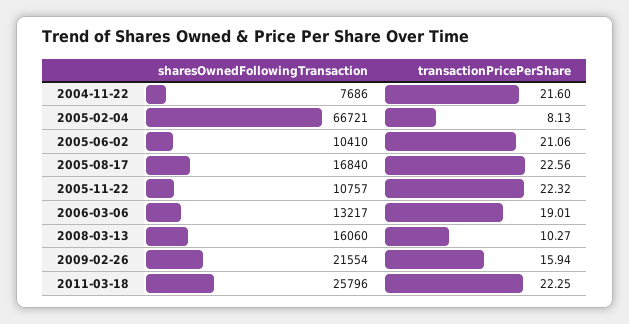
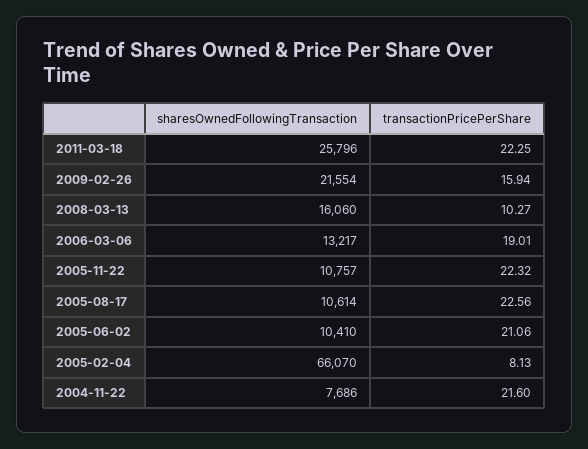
  {
    "sharesOwnedFollowingTransaction": {
      "2004-11-22": 7686,
-     "2005-02-04": 66721,
+     "2005-02-04": 66070,
      "2005-06-02": 10410,
-     "2005-08-17": 16840,
+     "2005-08-17": 10614,
      "2005-11-22": 10757,
      "2006-03-06": 13217,
      "2008-03-13": 16060,
      "2009-02-26": 21554,
      "2011-03-18": 25796
    },
    "transactionPricePerShare": {
      "2004-11-22": 21.6,
      "2005-02-04": 8.13,
      "2005-06-02": 21.06,
      "2005-08-17": 22.56,
      "2005-11-22": 22.32,
      "2006-03-06": 19.01,
      "2008-03-13": 10.27,
      "2009-02-26": 15.94,
      "2011-03-18": 22.25
    }
  }

